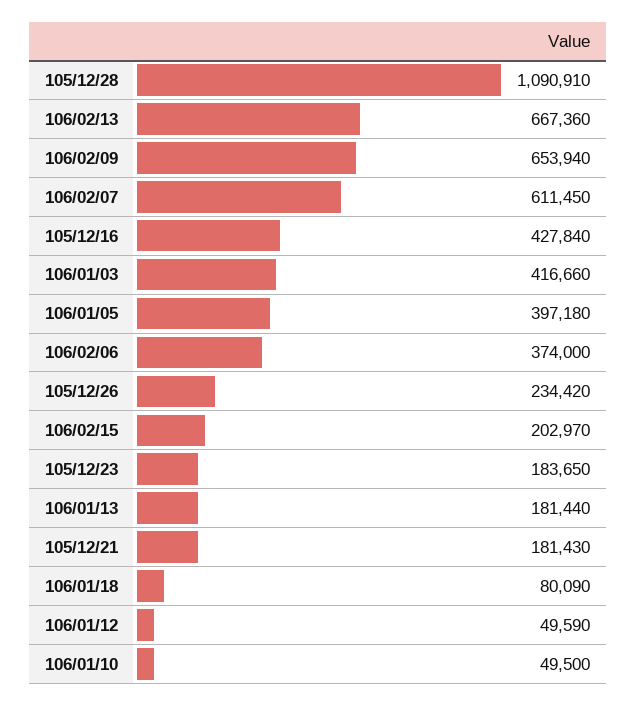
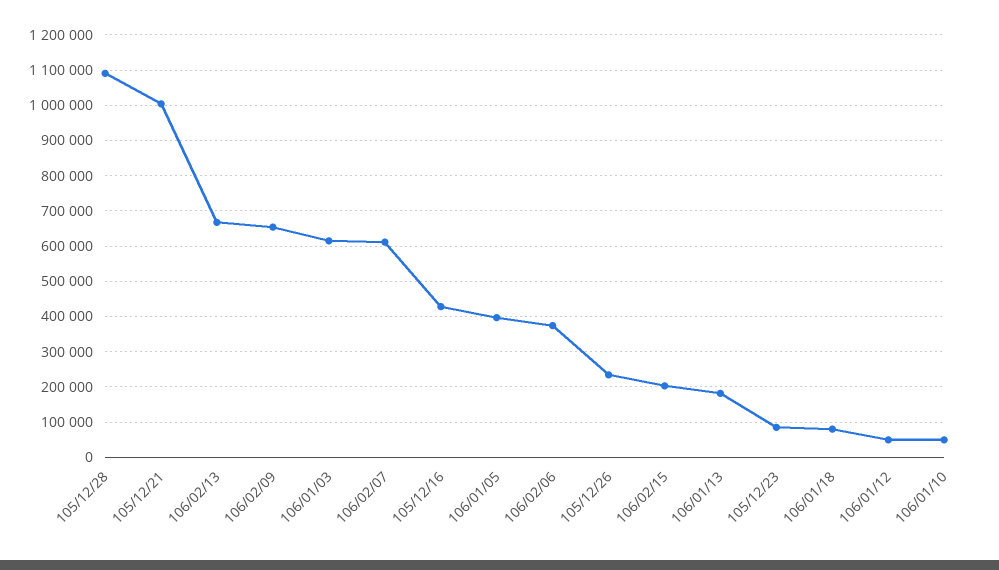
  {
    "105/12/28": 1090910,
    "106/02/13": 667360,
    "106/02/09": 653940,
    "106/02/07": 611450,
    "105/12/16": 427840,
-   "106/01/03": 416660,
+   "106/01/03": 620000,
    "106/01/05": 397180,
    "106/02/06": 374000,
    "105/12/26": 234420,
    "106/02/15": 202970,
-   "105/12/23": 183650,
+   "105/12/23": 80000,
    "106/01/13": 181440,
-   "105/12/21": 181430,
+   "105/12/21": 1000000,
    "106/01/18": 80090,
    "106/01/12": 49590,
    "106/01/10": 49500
  }

